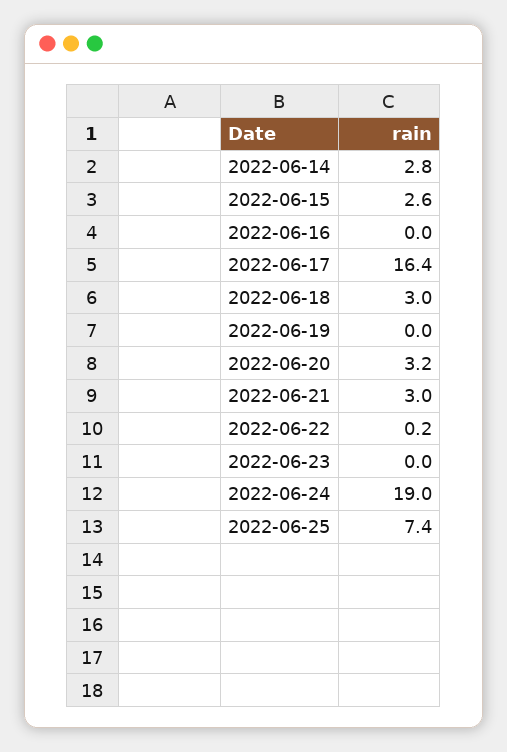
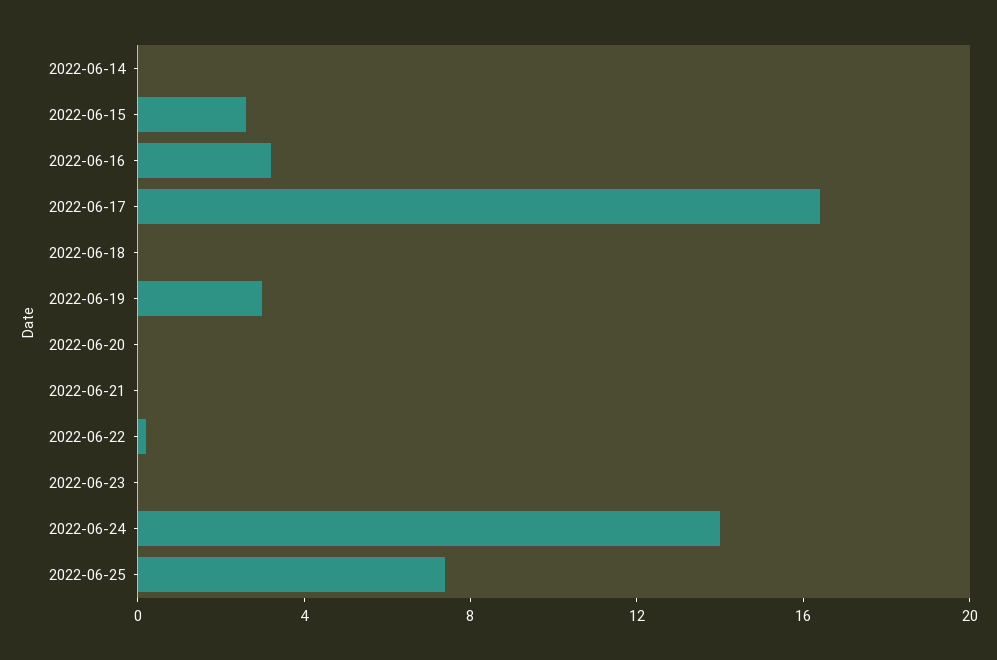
  {
-   "2022-06-14": 2.8,
+   "2022-06-14": 0,
    "2022-06-15": 2.6,
-   "2022-06-16": 0,
+   "2022-06-16": 3,
    "2022-06-17": 16.4,
-   "2022-06-18": 3,
+   "2022-06-18": 0,
-   "2022-06-19": 0,
+   "2022-06-19": 3,
-   "2022-06-20": 3.2,
+   "2022-06-20": 0,
-   "2022-06-21": 3,
+   "2022-06-21": 0,
    "2022-06-22": 0.2,
    "2022-06-23": 0,
-   "2022-06-24": 19,
+   "2022-06-24": 14,
    "2022-06-25": 7.4
  }

